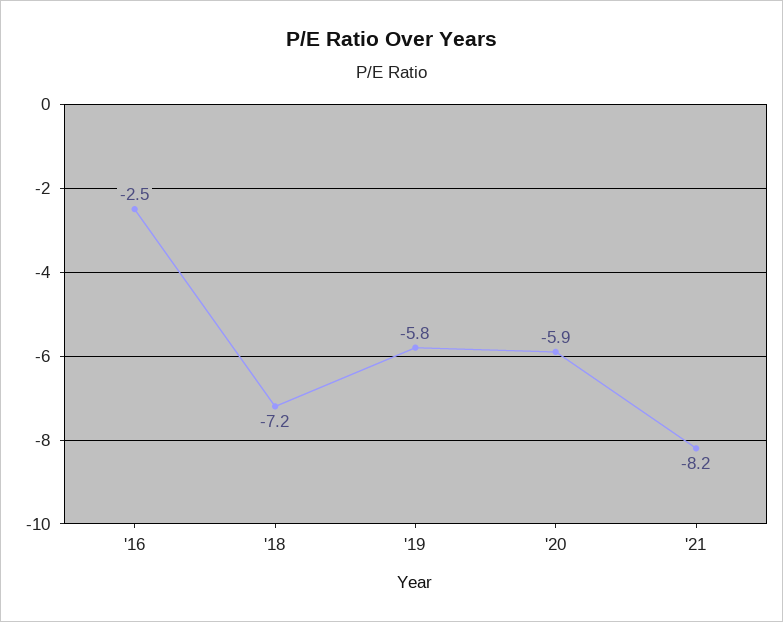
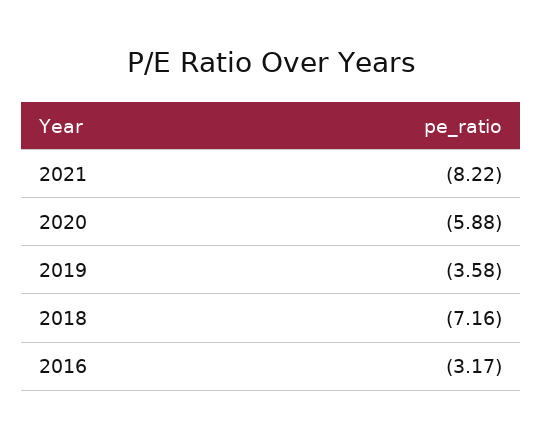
  {
-   "'16": -2.5,
+   "'16": -3.17,
    "'18": -7.16,
-   "'19": -5.8,
+   "'19": -3.58,
    "'20": -5.88,
    "'21": -8.22
  }

